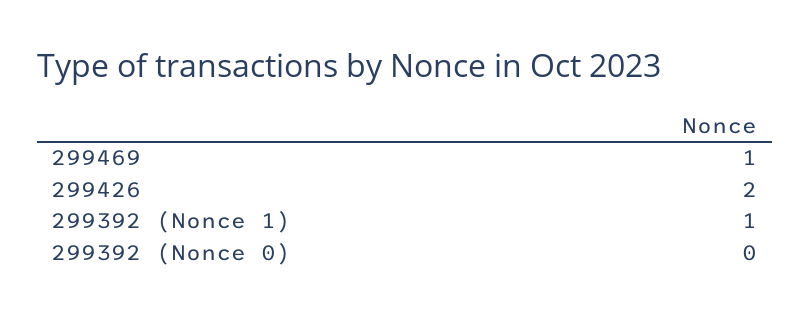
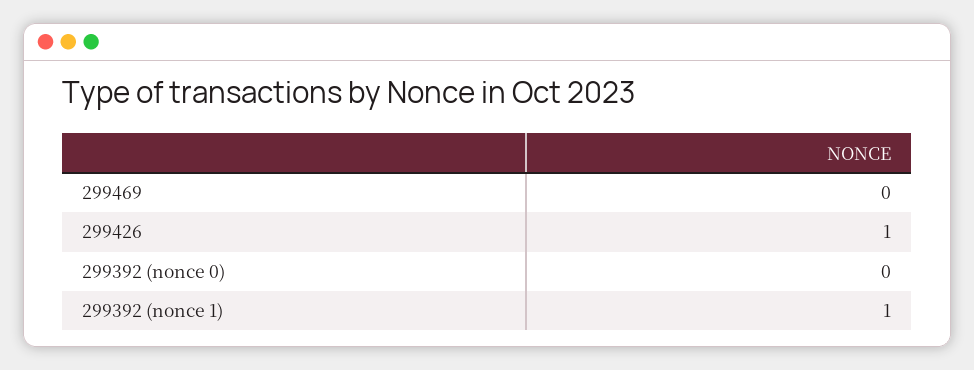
  {
-   "299469": 1,
+   "299469": 0,
-   "299426": 2,
+   "299426": 1,
    "299392 (Nonce 1)": 1,
    "299392 (Nonce 0)": 0
  }

